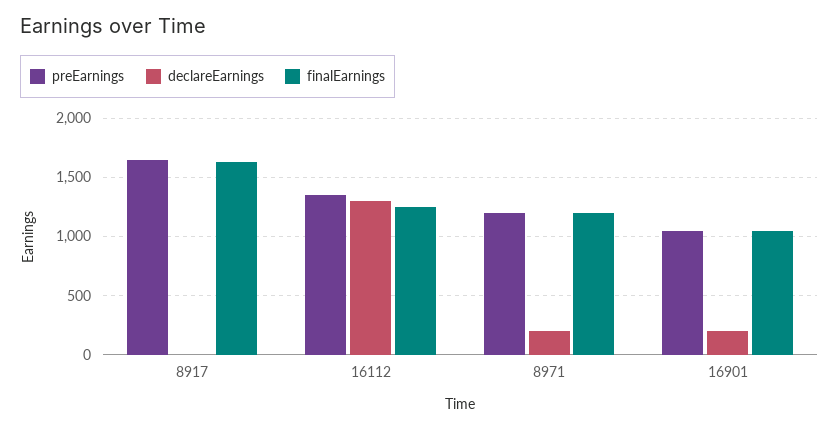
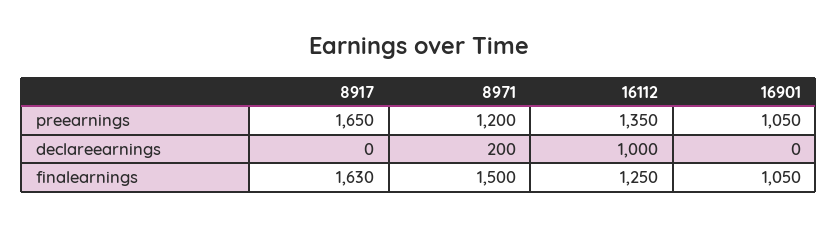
  {
    "preEarnings": {
      "8917": 1650,
      "16112": 1350,
      "8971": 1200,
      "16901": 1050
    },
    "declareEarnings": {
      "8917": 0,
-     "16112": 1300,
+     "16112": 1000,
      "8971": 200,
-     "16901": 200
+     "16901": 0
    },
    "finalEarnings": {
      "8917": 1630,
      "16112": 1250,
-     "8971": 1200,
+     "8971": 1500,
      "16901": 1050
    }
  }

